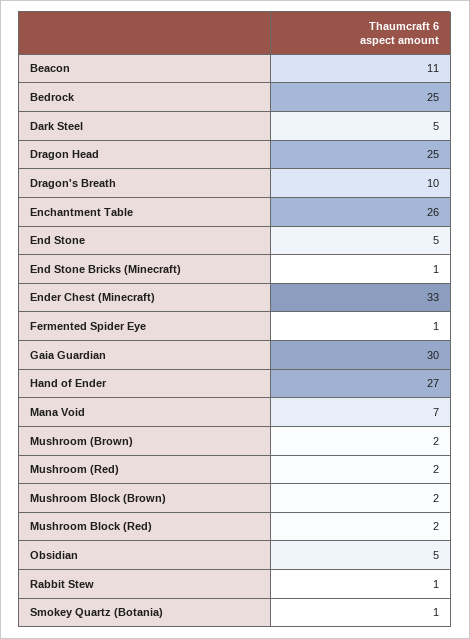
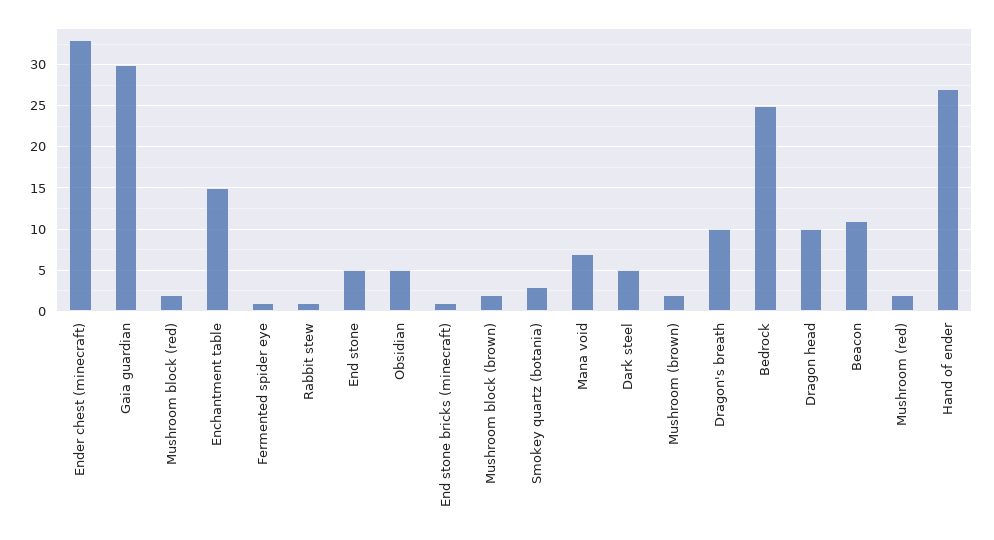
  {
    "Beacon": 11,
    "Bedrock": 25,
    "Dark Steel": 5,
-   "Dragon Head": 25,
+   "Dragon Head": 10,
    "Dragon's Breath": 10,
-   "Enchantment Table": 26,
+   "Enchantment Table": 15,
    "End Stone": 5,
    "End Stone Bricks (Minecraft)": 1,
    "Ender Chest (Minecraft)": 33,
    "Fermented Spider Eye": 1,
    "Gaia Guardian": 30,
    "Hand of Ender": 27,
    "Mana Void": 7,
    "Mushroom (Brown)": 2,
    "Mushroom (Red)": 2,
    "Mushroom Block (Brown)": 2,
    "Mushroom Block (Red)": 2,
    "Obsidian": 5,
    "Rabbit Stew": 1,
-   "Smokey Quartz (Botania)": 1
+   "Smokey Quartz (Botania)": 3
  }

